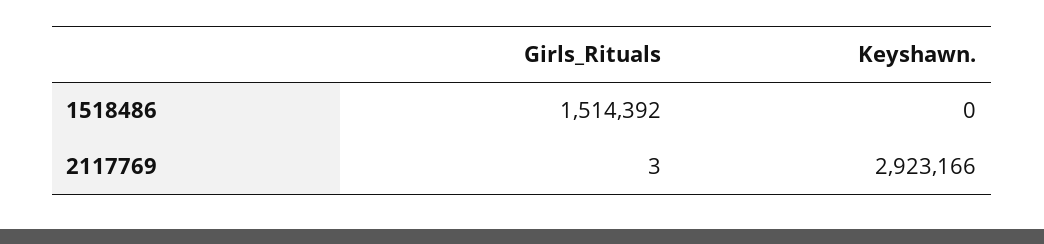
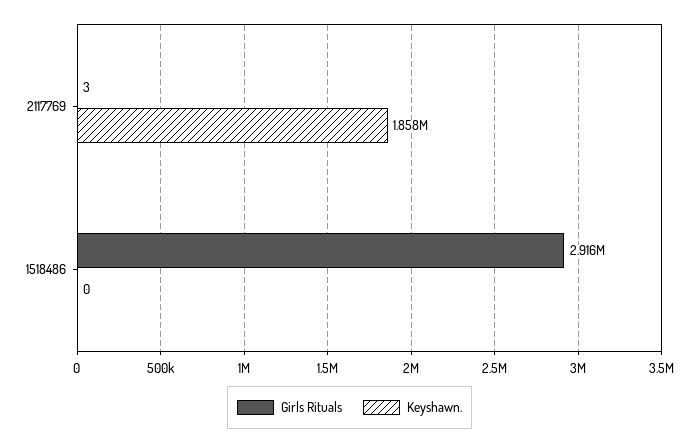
  {
    "Girls_Rituals": {
-     "1518486": 1514392,
+     "1518486": 2916000,
      "2117769": 3
    },
    "Keyshawn.": {
      "1518486": 0,
-     "2117769": 2923166
+     "2117769": 1858000
    }
  }

